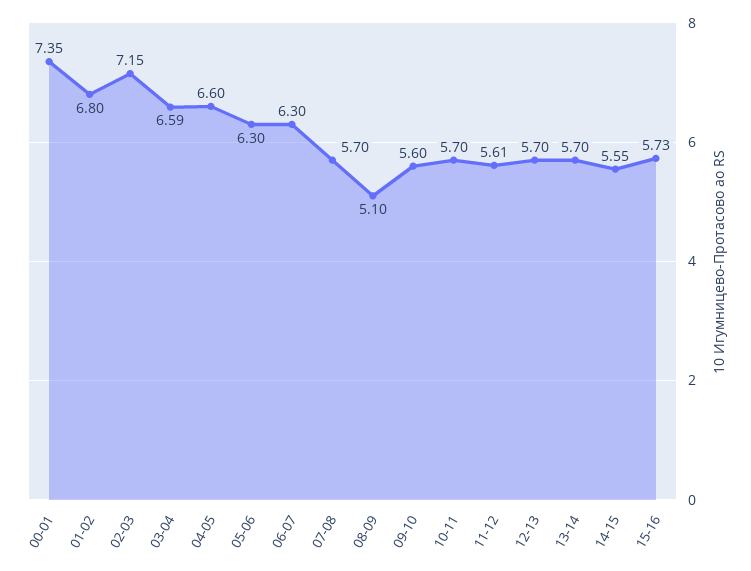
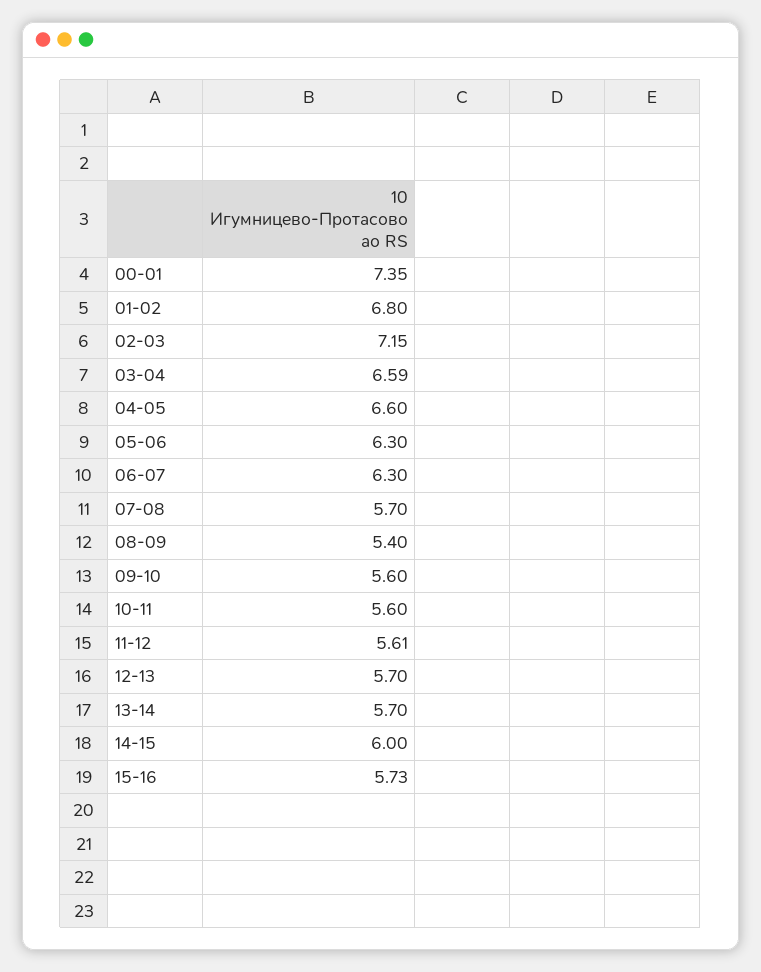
  {
    "00-01": 7.35,
    "01-02": 6.8,
    "02-03": 7.15,
    "03-04": 6.59,
    "04-05": 6.6,
    "05-06": 6.3,
    "06-07": 6.3,
    "07-08": 5.7,
-   "08-09": 5.1,
+   "08-09": 5.4,
    "09-10": 5.6,
-   "10-11": 5.7,
+   "10-11": 5.6,
    "11-12": 5.61,
    "12-13": 5.7,
    "13-14": 5.7,
-   "14-15": 5.55,
+   "14-15": 6,
    "15-16": 5.73
  }

